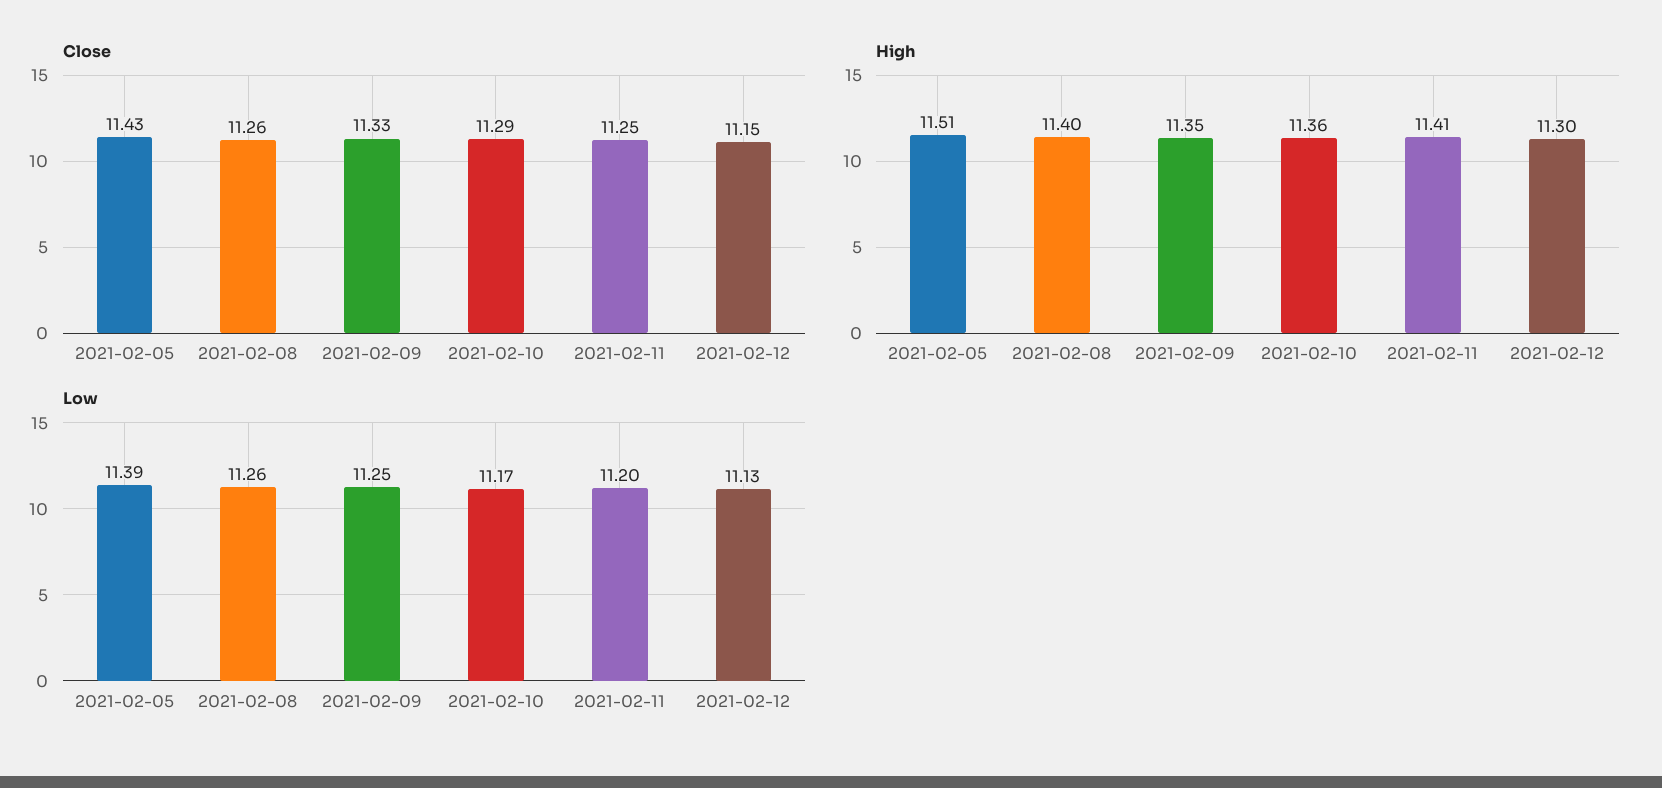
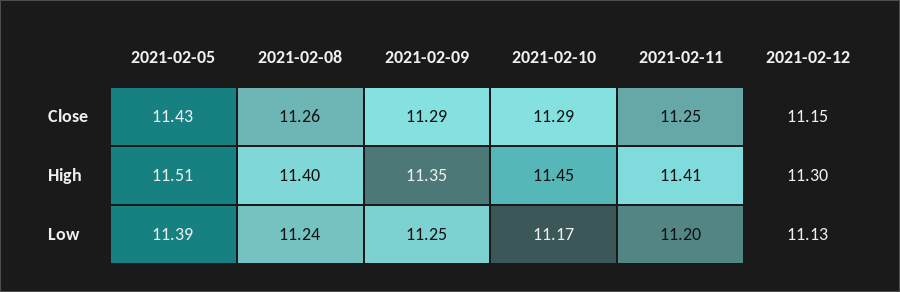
  {
    "Close": {
      "2021-02-05": 11.43,
      "2021-02-08": 11.26,
-     "2021-02-09": 11.33,
+     "2021-02-09": 11.29,
      "2021-02-10": 11.29,
      "2021-02-11": 11.25,
      "2021-02-12": 11.15
    },
    "High": {
      "2021-02-05": 11.51,
      "2021-02-08": 11.4,
      "2021-02-09": 11.35,
-     "2021-02-10": 11.36,
+     "2021-02-10": 11.45,
      "2021-02-11": 11.41,
      "2021-02-12": 11.3
    },
    "Low": {
      "2021-02-05": 11.39,
-     "2021-02-08": 11.26,
+     "2021-02-08": 11.24,
      "2021-02-09": 11.25,
      "2021-02-10": 11.17,
      "2021-02-11": 11.2,
      "2021-02-12": 11.13
    }
  }

